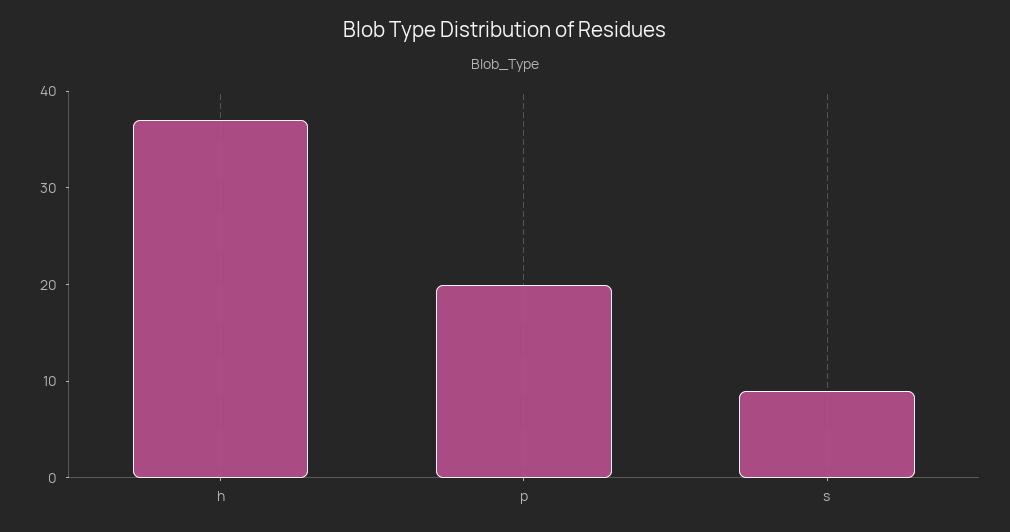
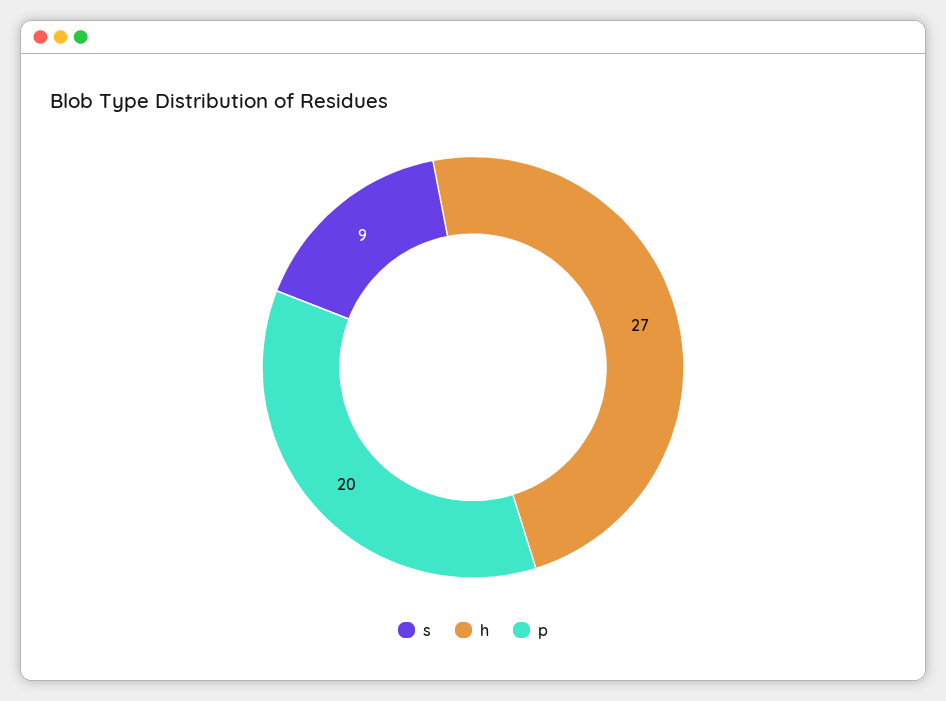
  {
-   "h": 37,
+   "h": 27,
    "p": 20,
    "s": 9
  }

